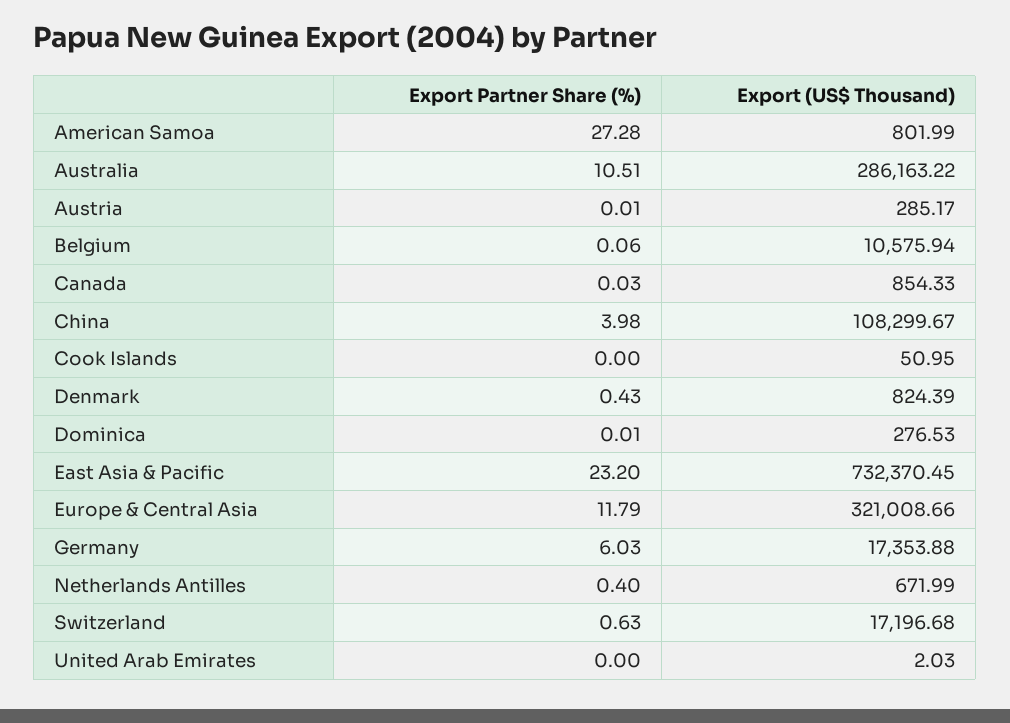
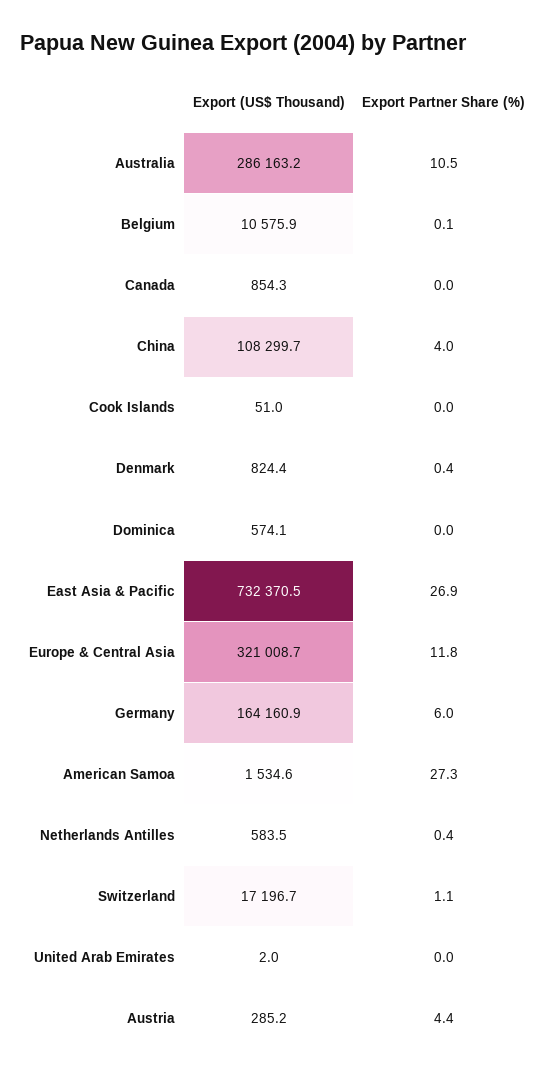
  {
    "Export Partner Share (%)": {
      "American Samoa": 27.28,
      "Australia": 10.51,
-     "Austria": 0.01,
+     "Austria": 4.4,
      "Belgium": 0.06,
      "Canada": 0.03,
      "China": 3.98,
      "Cook Islands": 0,
      "Denmark": 0.43,
      "Dominica": 0.01,
-     "East Asia & Pacific": 23.2,
+     "East Asia & Pacific": 26.9,
      "Europe & Central Asia": 11.79,
      "Germany": 6.03,
      "Netherlands Antilles": 0.4,
-     "Switzerland": 0.63,
+     "Switzerland": 1.1,
      "United Arab Emirates": 0
    },
    "Export (US$ Thousand)": {
-     "American Samoa": 801.99,
+     "American Samoa": 1534.6,
      "Australia": 286163.22,
      "Austria": 285.17,
      "Belgium": 10575.94,
      "Canada": 854.33,
      "China": 108299.67,
      "Cook Islands": 50.95,
      "Denmark": 824.39,
-     "Dominica": 276.53,
+     "Dominica": 574.1,
      "East Asia & Pacific": 732370.45,
      "Europe & Central Asia": 321008.66,
-     "Germany": 17353.88,
+     "Germany": 164160.9,
-     "Netherlands Antilles": 671.99,
+     "Netherlands Antilles": 583.5,
      "Switzerland": 17196.68,
      "United Arab Emirates": 2.03
    }
  }

